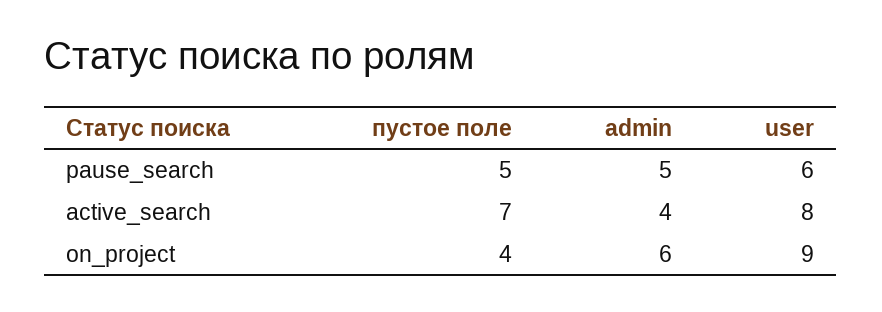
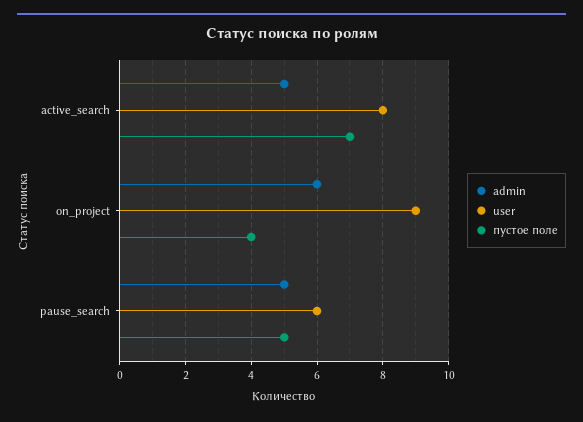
  {
    "пустое поле": {
      "pause_search": 5,
      "active_search": 7,
      "on_project": 4
    },
    "admin": {
      "pause_search": 5,
-     "active_search": 4,
+     "active_search": 5,
      "on_project": 6
    },
    "user": {
      "pause_search": 6,
      "active_search": 8,
      "on_project": 9
    }
  }

